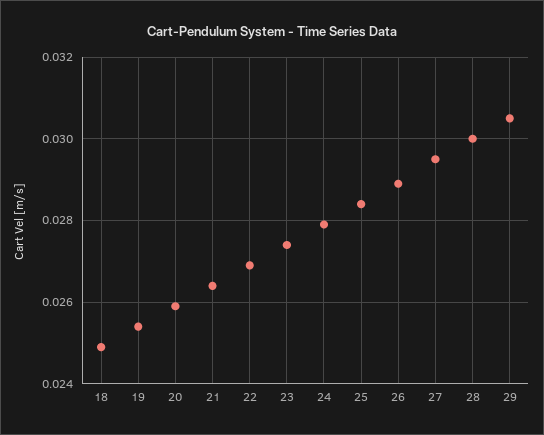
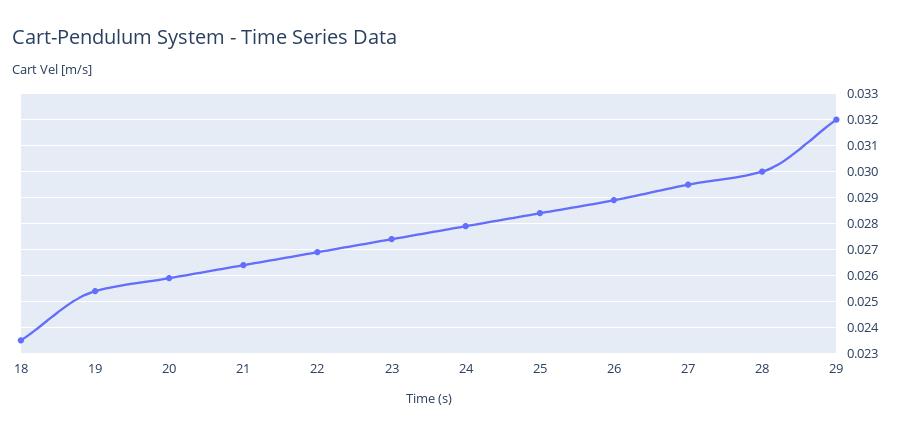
  {
-   "18": 0.025,
+   "18": 0.0235,
    "19": 0.0255,
    "20": 0.026,
    "21": 0.0265,
    "22": 0.027,
    "23": 0.0275,
    "24": 0.028,
    "25": 0.0285,
    "26": 0.029,
    "27": 0.0295,
    "28": 0.03,
-   "29": 0.0305
+   "29": 0.032
  }

